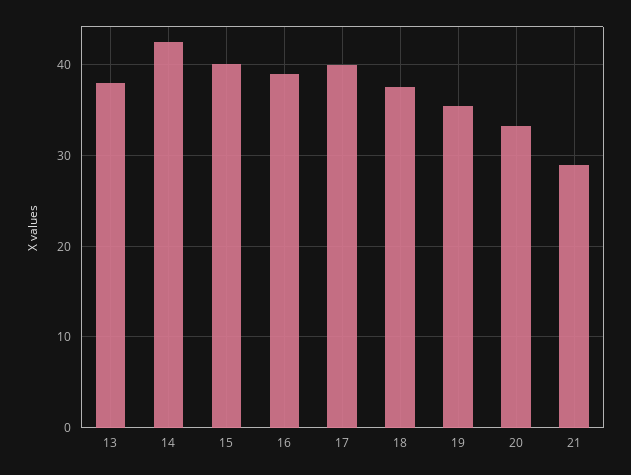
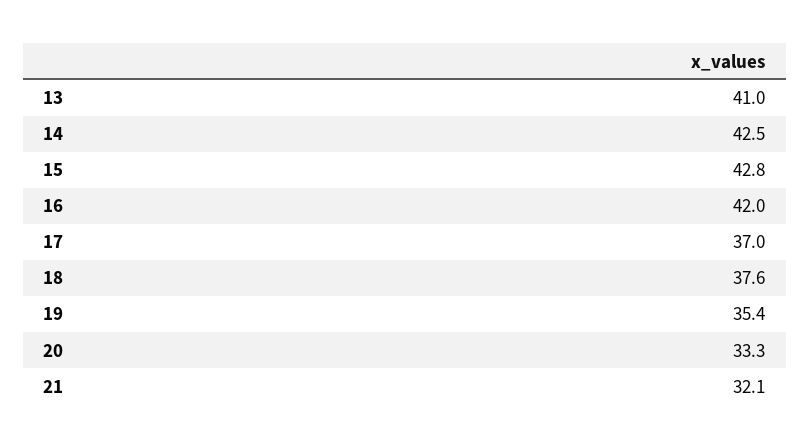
  {
-   "13": 38,
+   "13": 41,
    "14": 42.5,
-   "15": 40,
+   "15": 42.8,
-   "16": 39,
+   "16": 42,
-   "17": 40,
+   "17": 37,
    "18": 37.6,
    "19": 35.4,
    "20": 33.3,
-   "21": 29
+   "21": 32.1
  }

